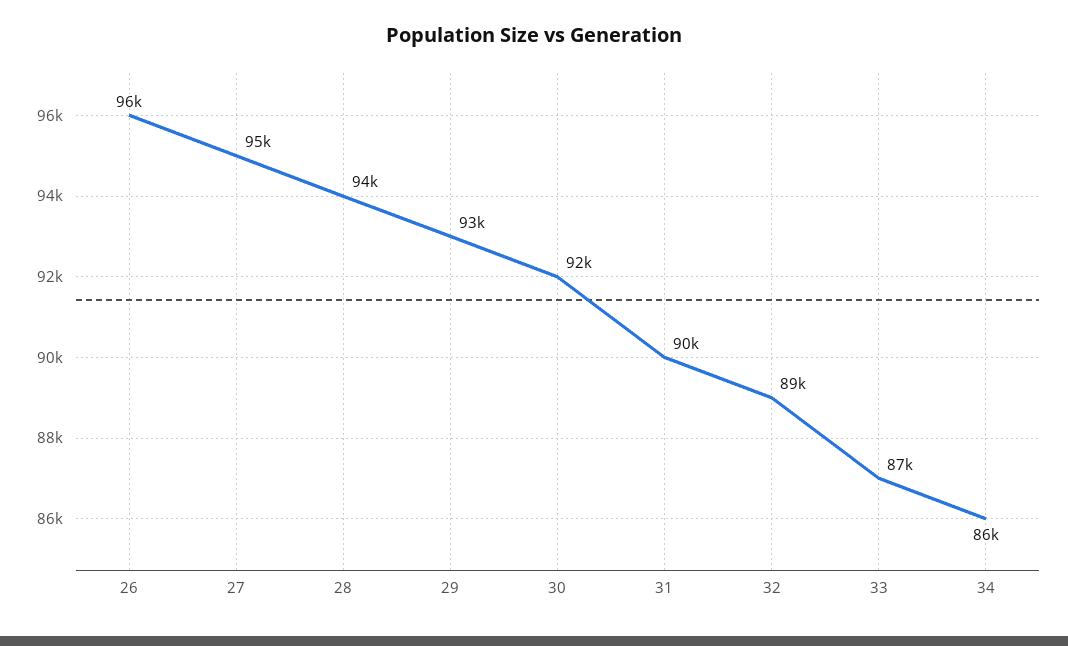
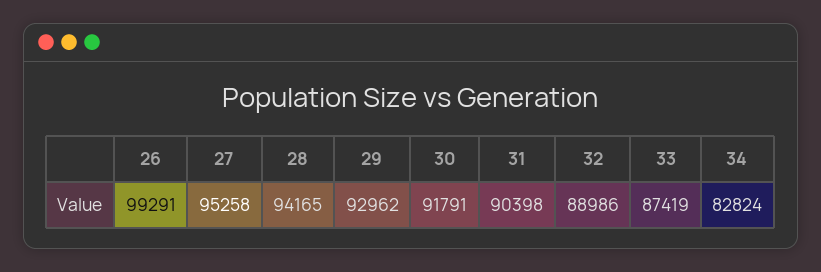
  {
-   "26": 96000,
+   "26": 99291,
    "27": 95258,
    "28": 94165,
    "29": 92962,
    "30": 91791,
    "31": 90398,
    "32": 88986,
    "33": 87419,
-   "34": 86000
+   "34": 82824
  }

